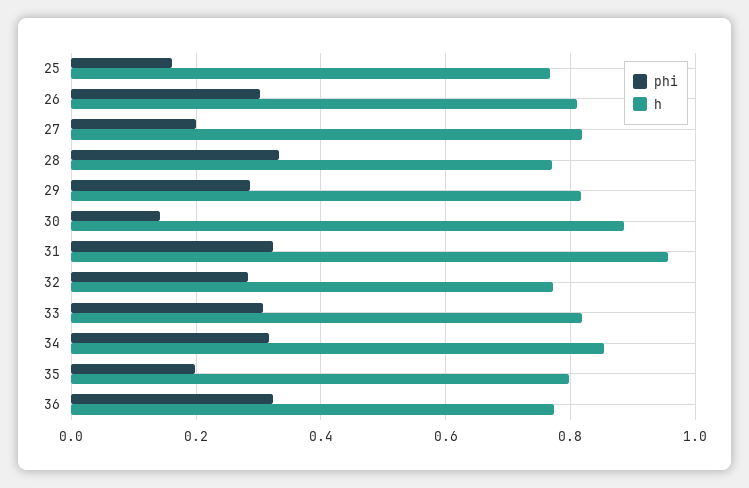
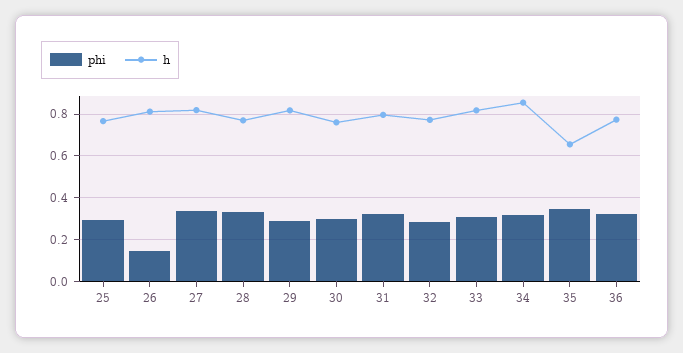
  {
    "phi": {
-     "25": 0.16,
+     "25": 0.3,
-     "26": 0.3,
+     "26": 0.15,
-     "27": 0.2,
+     "27": 0.35,
      "28": 0.34,
      "29": 0.28,
-     "30": 0.14,
+     "30": 0.3,
      "31": 0.32,
      "32": 0.28,
      "33": 0.3,
      "34": 0.32,
-     "35": 0.2,
+     "35": 0.35,
      "36": 0.32
    },
    "h": {
      "25": 0.76,
      "26": 0.82,
      "27": 0.82,
      "28": 0.78,
      "29": 0.82,
-     "30": 0.88,
+     "30": 0.75,
-     "31": 0.96,
+     "31": 0.8,
      "32": 0.78,
      "33": 0.82,
      "34": 0.86,
-     "35": 0.8,
+     "35": 0.65,
      "36": 0.78
    }
  }

